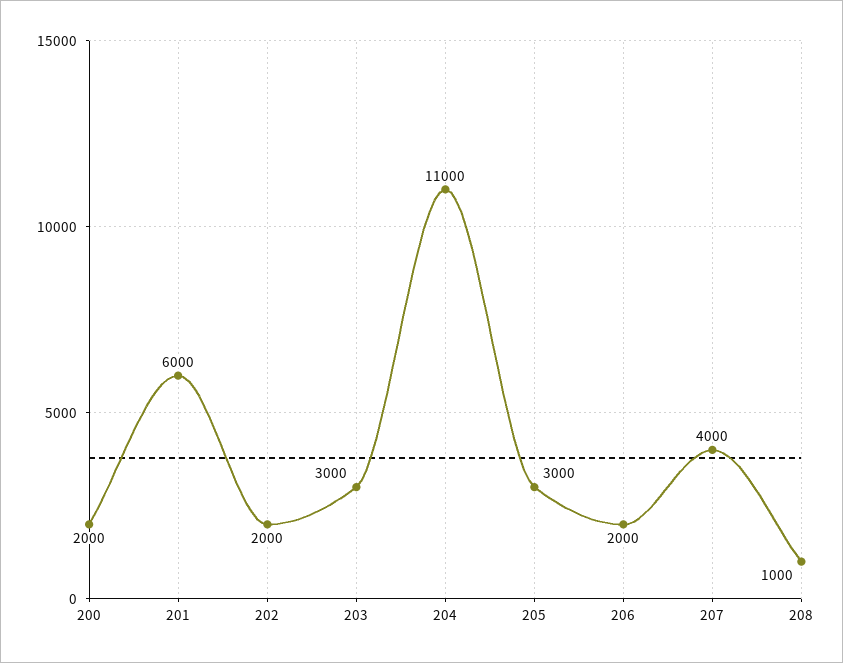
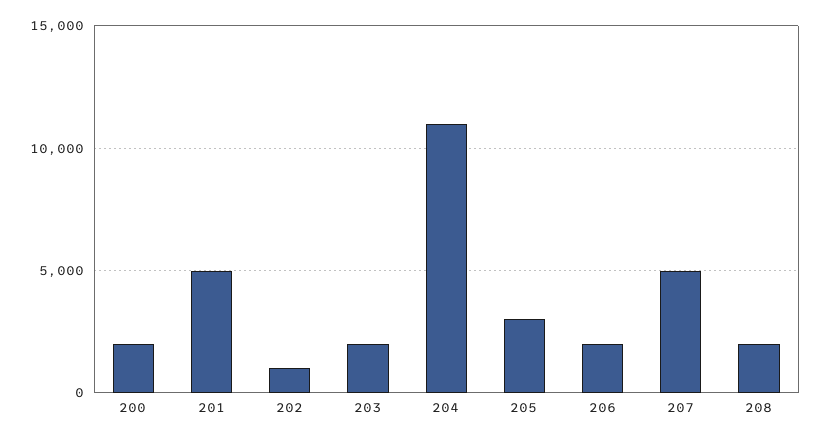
  {
    "200": 2000,
-   "201": 6000,
+   "201": 5000,
-   "202": 2000,
+   "202": 1000,
-   "203": 3000,
+   "203": 2000,
    "204": 11000,
    "205": 3000,
    "206": 2000,
-   "207": 4000,
+   "207": 5000,
-   "208": 1000
+   "208": 2000
  }

